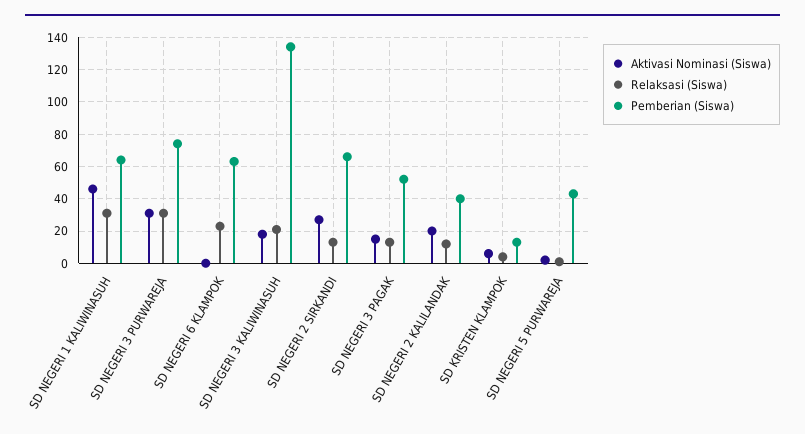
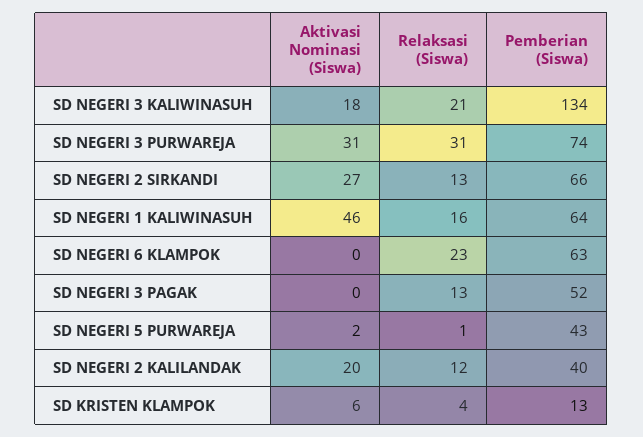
  {
    "Aktivasi Nominasi (Siswa)": {
      "SD NEGERI 1 KALIWINASUH": 46,
      "SD NEGERI 3 PURWAREJA": 31,
      "SD NEGERI 6 KLAMPOK": 0,
      "SD NEGERI 3 KALIWINASUH": 18,
      "SD NEGERI 2 SIRKANDI": 27,
-     "SD NEGERI 3 PAGAK": 15,
+     "SD NEGERI 3 PAGAK": 0,
      "SD NEGERI 2 KALILANDAK": 20,
      "SD KRISTEN KLAMPOK": 6,
      "SD NEGERI 5 PURWAREJA": 2
    },
    "Relaksasi (Siswa)": {
-     "SD NEGERI 1 KALIWINASUH": 30,
+     "SD NEGERI 1 KALIWINASUH": 16,
      "SD NEGERI 3 PURWAREJA": 31,
      "SD NEGERI 6 KLAMPOK": 23,
      "SD NEGERI 3 KALIWINASUH": 21,
      "SD NEGERI 2 SIRKANDI": 13,
      "SD NEGERI 3 PAGAK": 13,
      "SD NEGERI 2 KALILANDAK": 12,
      "SD KRISTEN KLAMPOK": 4,
      "SD NEGERI 5 PURWAREJA": 1
    },
    "Pemberian (Siswa)": {
      "SD NEGERI 1 KALIWINASUH": 64,
      "SD NEGERI 3 PURWAREJA": 74,
      "SD NEGERI 6 KLAMPOK": 63,
      "SD NEGERI 3 KALIWINASUH": 134,
      "SD NEGERI 2 SIRKANDI": 66,
      "SD NEGERI 3 PAGAK": 52,
      "SD NEGERI 2 KALILANDAK": 40,
      "SD KRISTEN KLAMPOK": 13,
      "SD NEGERI 5 PURWAREJA": 43
    }
  }

